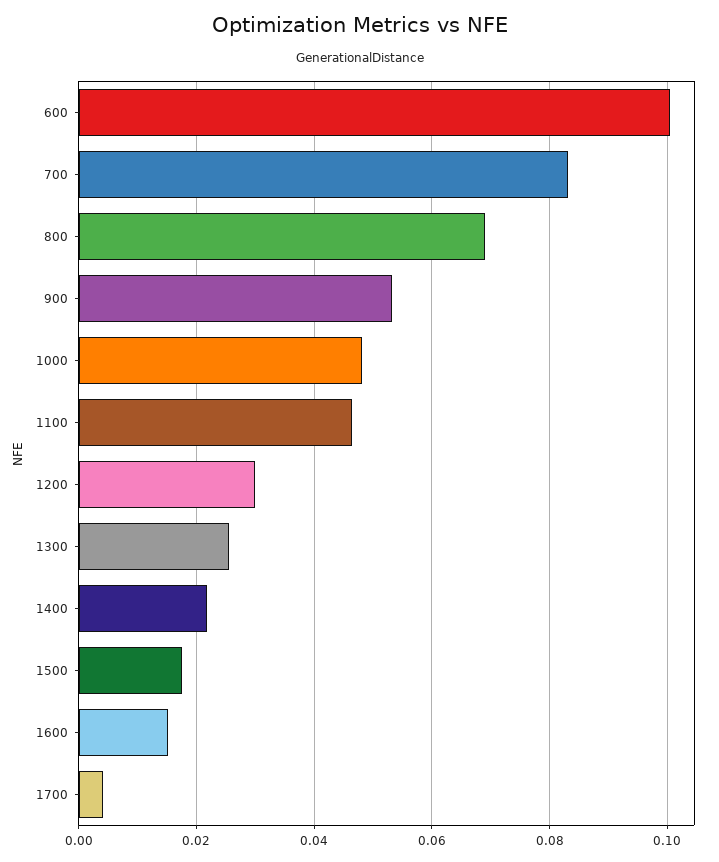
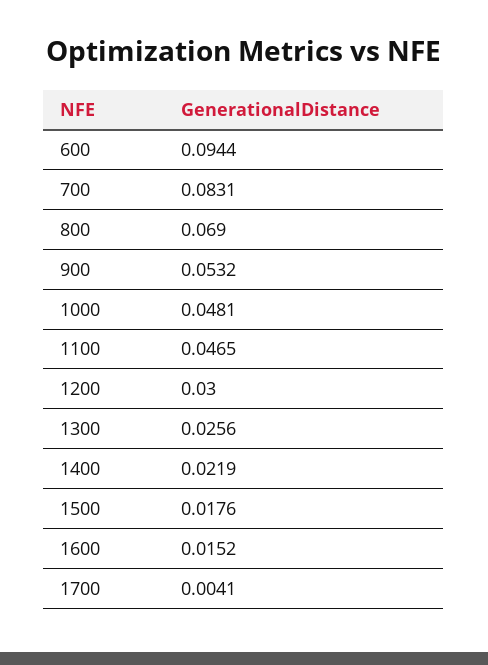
  {
-   "600": 0.1,
+   "600": 0.0944,
    "700": 0.0831,
    "800": 0.069,
    "900": 0.0532,
    "1000": 0.0481,
    "1100": 0.0465,
    "1200": 0.03,
    "1300": 0.0256,
    "1400": 0.0219,
    "1500": 0.0176,
    "1600": 0.0152,
    "1700": 0.0041
  }

